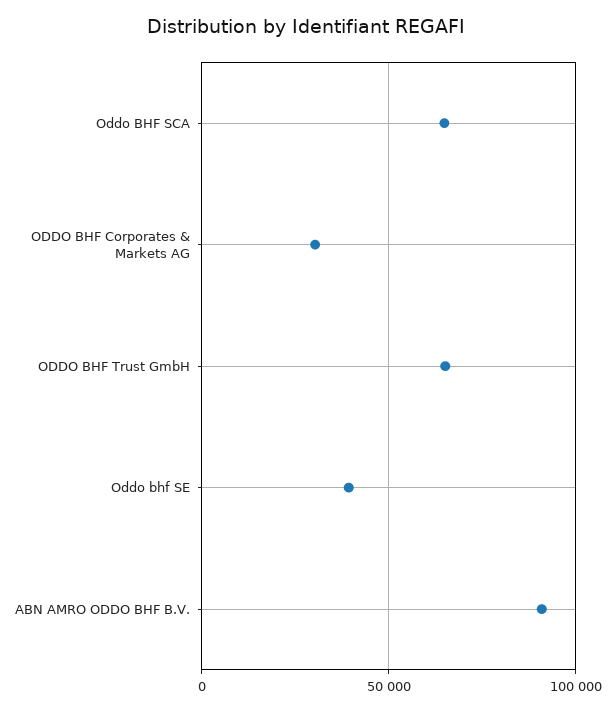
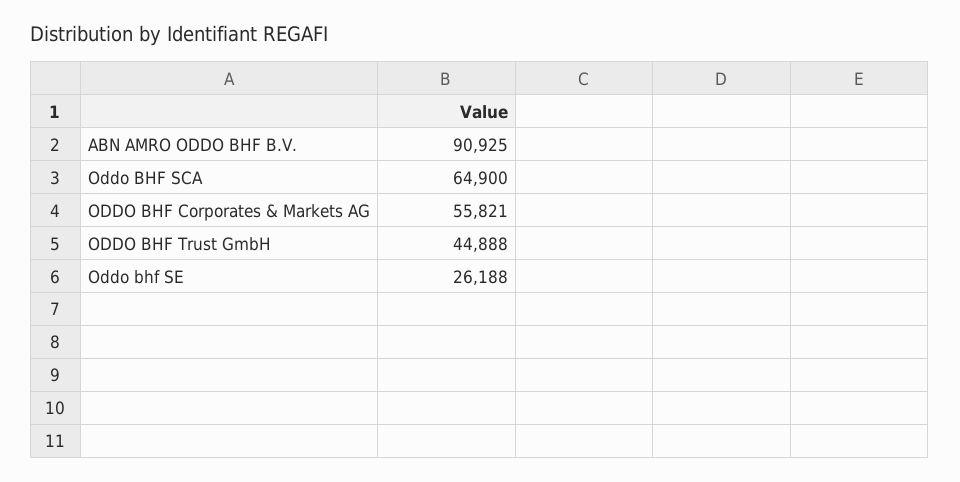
  {
    "Oddo BHF SCA": 64900,
-   "ODDO BHF Corporates & Markets AG": 30000,
+   "ODDO BHF Corporates & Markets AG": 55821,
-   "ODDO BHF Trust GmbH": 65000,
+   "ODDO BHF Trust GmbH": 44888,
-   "Oddo bhf SE": 40000,
+   "Oddo bhf SE": 26188,
    "ABN AMRO ODDO BHF B.V.": 90925
  }

